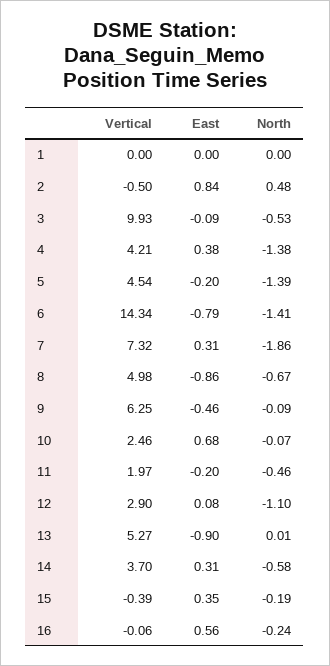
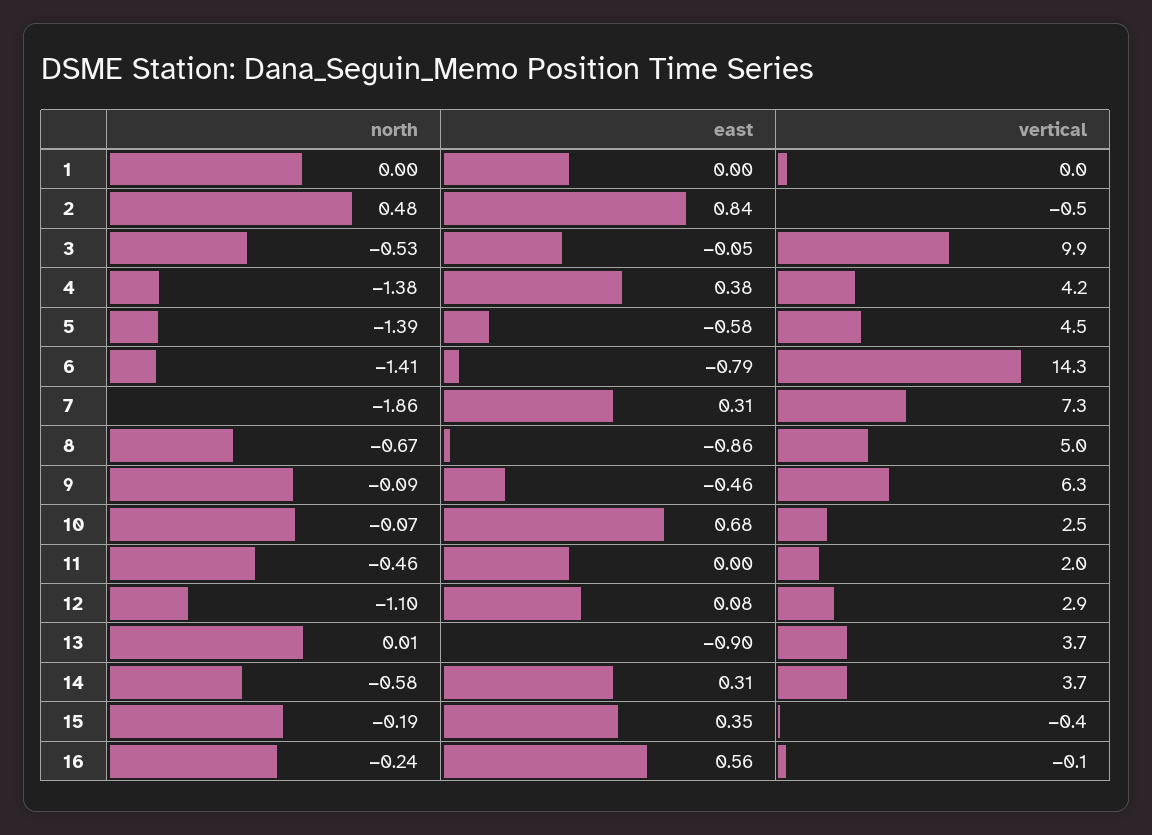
  {
    "Vertical": {
      "1": 0,
      "2": -0.5,
      "3": 9.93,
      "4": 4.21,
      "5": 4.54,
      "6": 14.34,
      "7": 7.32,
      "8": 4.98,
      "9": 6.25,
      "10": 2.46,
      "11": 1.97,
      "12": 2.9,
-     "13": 5.27,
+     "13": 3.7,
      "14": 3.7,
      "15": -0.39,
      "16": -0.06
    },
    "East": {
      "1": 0,
      "2": 0.84,
-     "3": -0.09,
+     "3": -0.05,
      "4": 0.38,
-     "5": -0.2,
+     "5": -0.58,
      "6": -0.79,
      "7": 0.31,
      "8": -0.86,
      "9": -0.46,
      "10": 0.68,
-     "11": -0.2,
+     "11": 0,
      "12": 0.08,
      "13": -0.9,
      "14": 0.31,
      "15": 0.35,
      "16": 0.56
    },
    "North": {
      "1": 0,
      "2": 0.48,
      "3": -0.53,
      "4": -1.38,
      "5": -1.39,
      "6": -1.41,
      "7": -1.86,
      "8": -0.67,
      "9": -0.09,
      "10": -0.07,
      "11": -0.46,
      "12": -1.1,
      "13": 0.01,
      "14": -0.58,
      "15": -0.19,
      "16": -0.24
    }
  }

